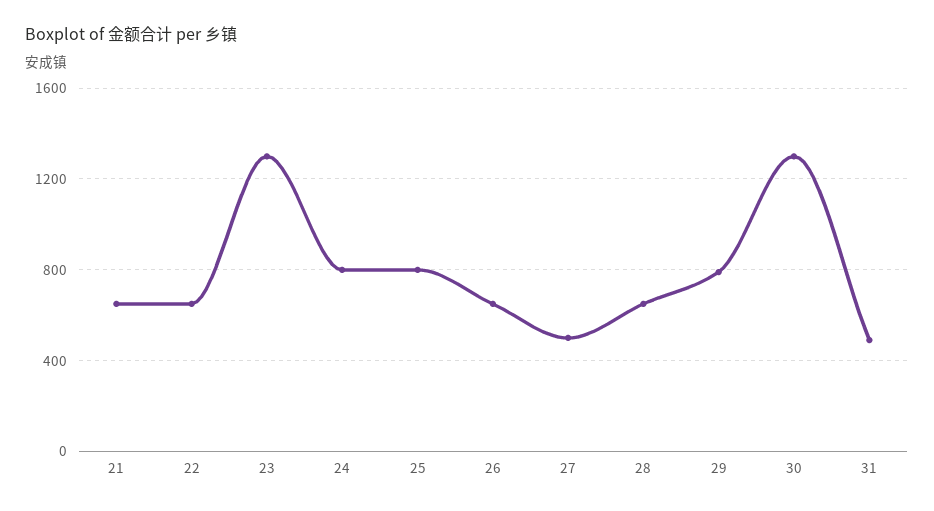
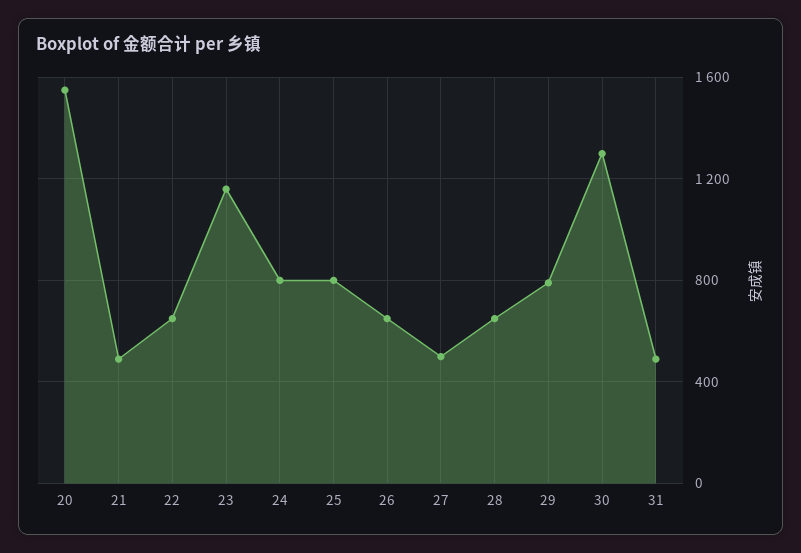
  {
-   "21": 650,
+   "21": 500,
    "22": 650,
-   "23": 1300,
+   "23": 1150,
    "24": 800,
    "25": 800,
    "26": 650,
    "27": 500,
    "28": 650,
    "29": 800,
    "30": 1300,
-   "31": 500
+   "31": 500,
+   "20": 1550
  }

